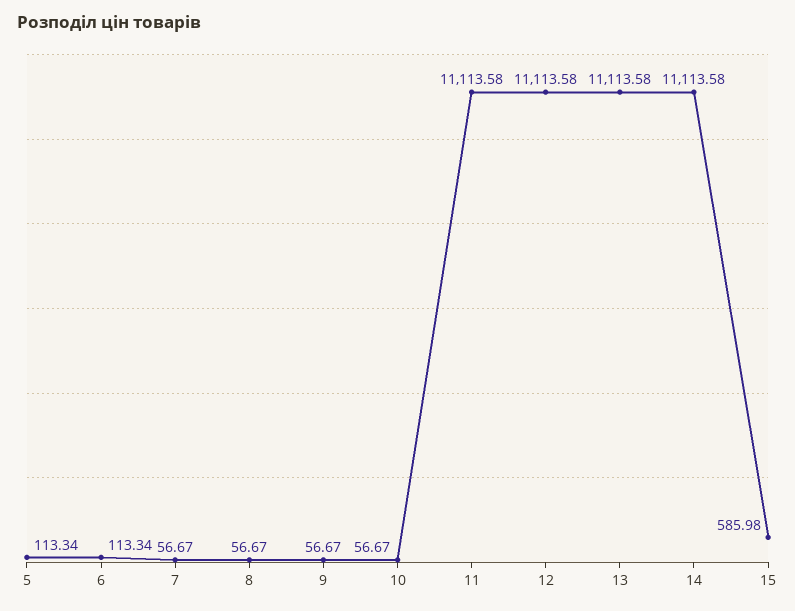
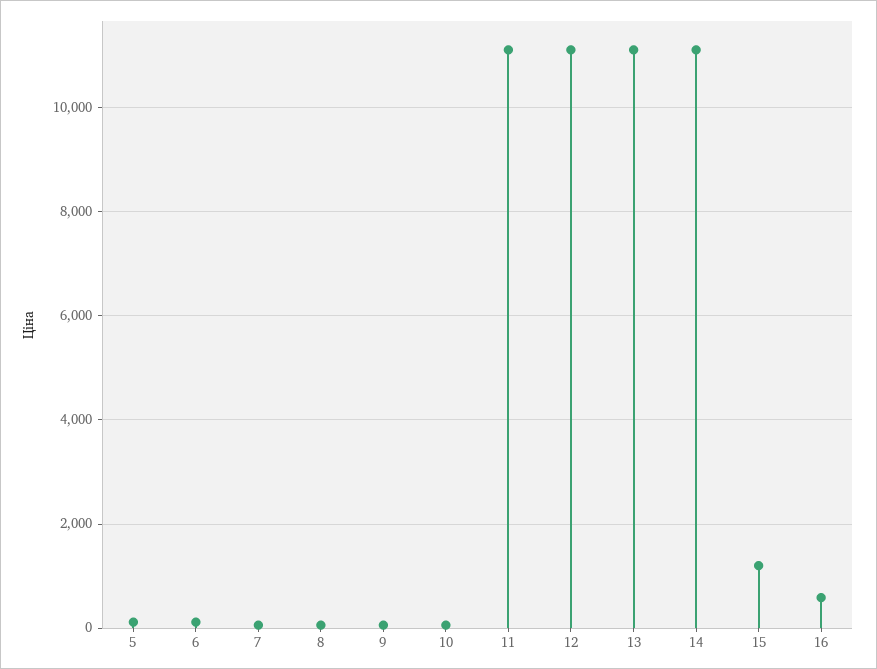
  {
    "5": 113.34,
    "6": 113.34,
    "7": 56.67,
    "8": 56.67,
    "9": 56.67,
    "10": 56.67,
    "11": 11113.58,
    "12": 11113.58,
    "13": 11113.58,
    "14": 11113.58,
-   "15": 585.98
+   "15": 1200,
+   "16": 600
  }

